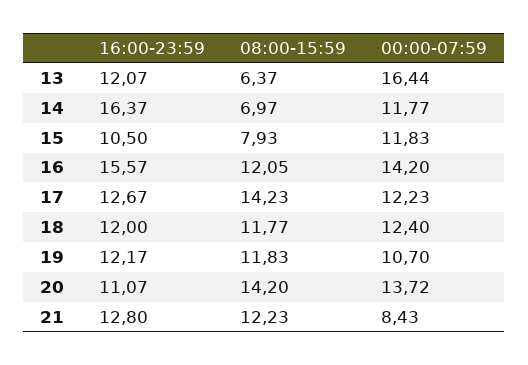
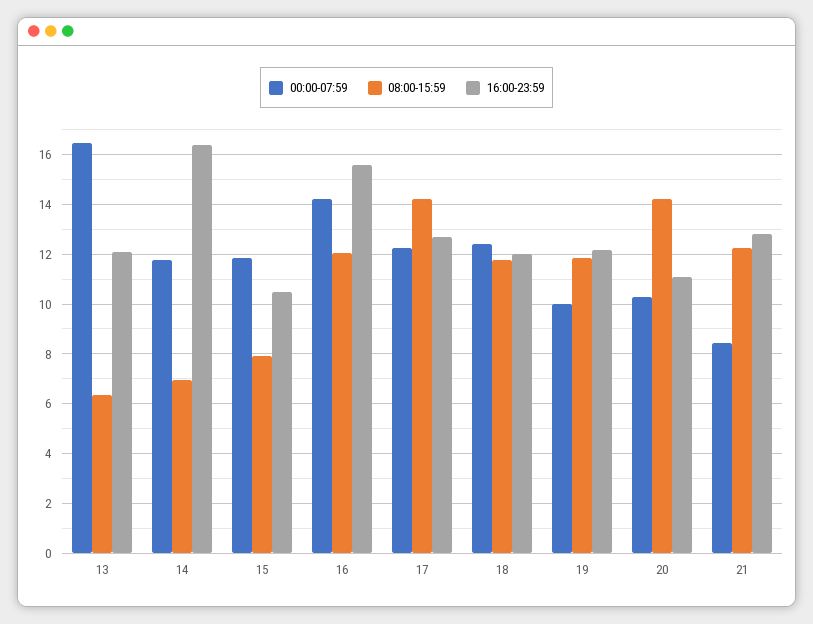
  {
    "16:00-23:59": {
      "13": 12.07,
      "14": 16.37,
      "15": 10.5,
      "16": 15.57,
      "17": 12.67,
      "18": 12,
      "19": 12.17,
      "20": 11.07,
      "21": 12.8
    },
    "08:00-15:59": {
      "13": 6.37,
      "14": 6.97,
      "15": 7.93,
      "16": 12.05,
      "17": 14.23,
      "18": 11.77,
      "19": 11.83,
      "20": 14.2,
      "21": 12.23
    },
    "00:00-07:59": {
      "13": 16.44,
      "14": 11.77,
      "15": 11.83,
      "16": 14.2,
      "17": 12.23,
      "18": 12.4,
-     "19": 10.7,
+     "19": 10,
-     "20": 13.72,
+     "20": 10.25,
      "21": 8.43
    }
  }

